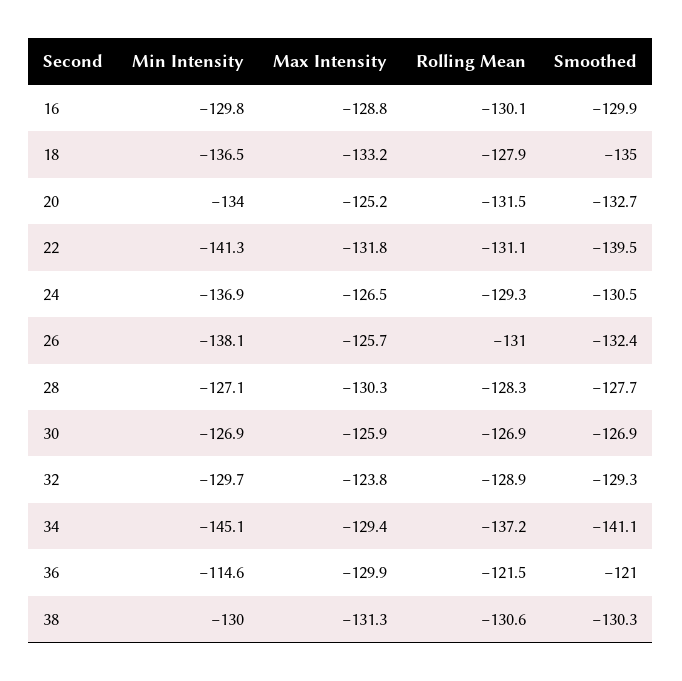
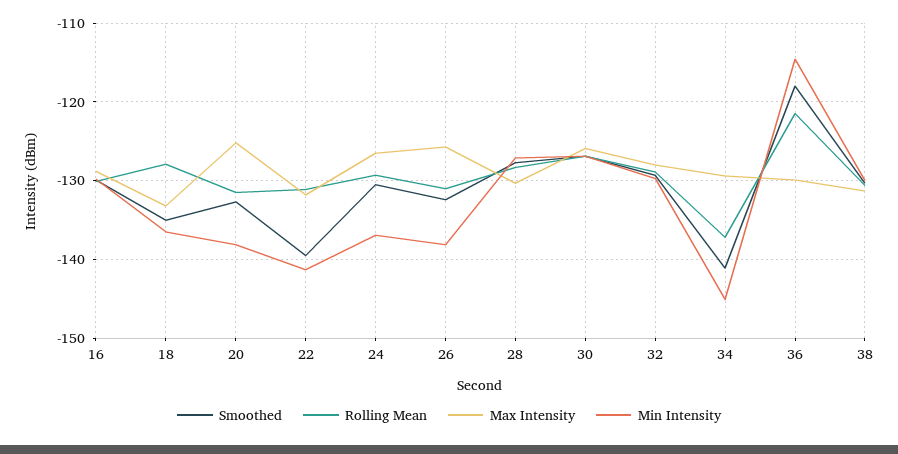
  {
    "Min Intensity": {
      "16": -129.8,
      "18": -136.5,
-     "20": -134,
+     "20": -138,
      "22": -141.3,
      "24": -136.9,
      "26": -138.1,
      "28": -127.1,
      "30": -126.9,
      "32": -129.7,
      "34": -145.1,
      "36": -114.6,
      "38": -130
    },
    "Max Intensity": {
      "16": -128.8,
      "18": -133.2,
      "20": -125.2,
      "22": -131.8,
      "24": -126.5,
      "26": -125.7,
      "28": -130.3,
      "30": -125.9,
-     "32": -123.8,
+     "32": -128,
      "34": -129.4,
      "36": -129.9,
      "38": -131.3
    },
    "Rolling Mean": {
      "16": -130.1,
      "18": -127.9,
      "20": -131.5,
      "22": -131.1,
      "24": -129.3,
      "26": -131,
      "28": -128.3,
      "30": -126.9,
      "32": -128.9,
      "34": -137.2,
      "36": -121.5,
      "38": -130.6
    },
    "Smoothed": {
      "16": -129.9,
      "18": -135,
      "20": -132.7,
      "22": -139.5,
      "24": -130.5,
      "26": -132.4,
      "28": -127.7,
      "30": -126.9,
      "32": -129.3,
      "34": -141.1,
-     "36": -121,
+     "36": -118,
      "38": -130.3
    }
  }

